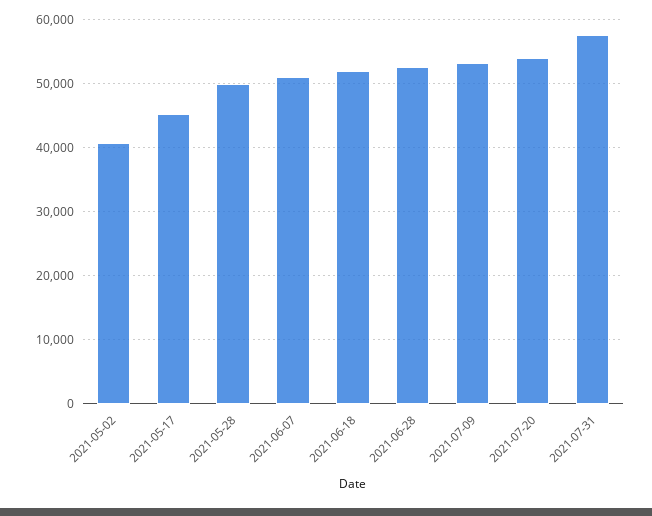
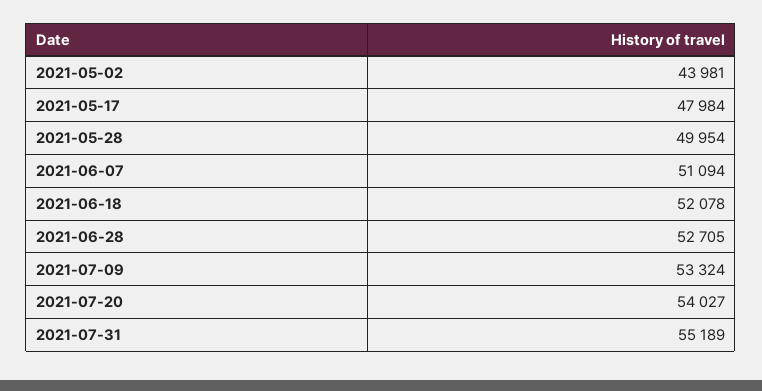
  {
-   "2021-05-02": 41000,
+   "2021-05-02": 43981,
-   "2021-05-17": 45000,
+   "2021-05-17": 47984,
    "2021-05-28": 49954,
    "2021-06-07": 51094,
    "2021-06-18": 52078,
    "2021-06-28": 52705,
    "2021-07-09": 53324,
    "2021-07-20": 54027,
-   "2021-07-31": 58000
+   "2021-07-31": 55189
  }

